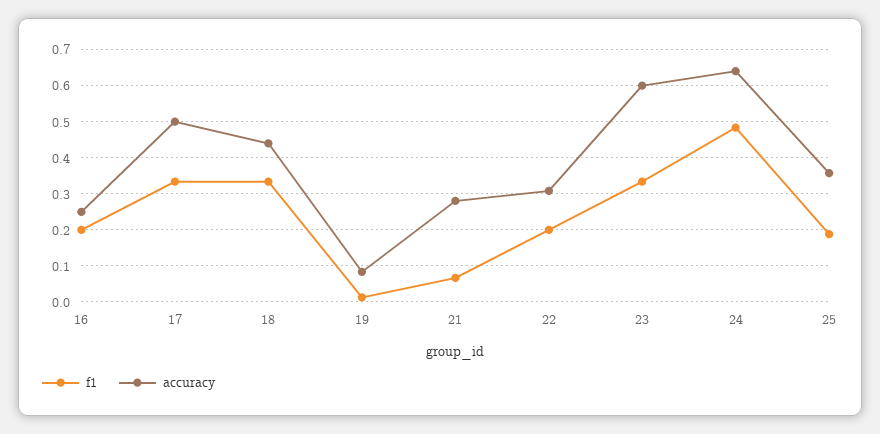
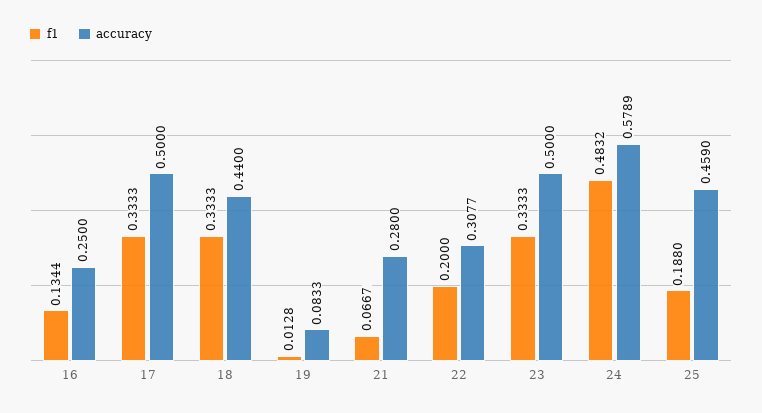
  {
    "f1": {
-     "16": 0.2,
+     "16": 0.1344,
      "17": 0.3333,
      "18": 0.3333,
      "19": 0.0128,
      "21": 0.0667,
      "22": 0.2,
      "23": 0.3333,
      "24": 0.4832,
      "25": 0.188
    },
    "accuracy": {
      "16": 0.25,
      "17": 0.5,
      "18": 0.44,
      "19": 0.0833,
      "21": 0.28,
      "22": 0.3077,
-     "23": 0.6,
+     "23": 0.5,
-     "24": 0.64,
+     "24": 0.5789,
-     "25": 0.36
+     "25": 0.459
    }
  }

